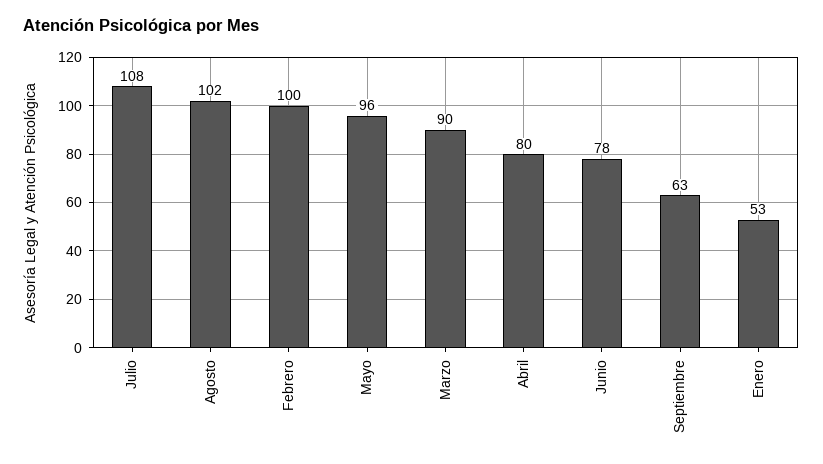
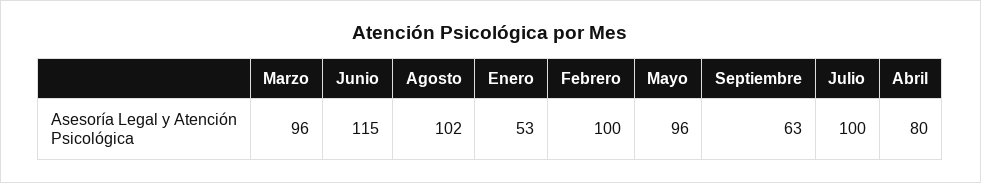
  {
-   "Julio": 108,
+   "Julio": 100,
    "Agosto": 102,
    "Febrero": 100,
    "Mayo": 96,
-   "Marzo": 90,
+   "Marzo": 96,
    "Abril": 80,
-   "Junio": 78,
+   "Junio": 115,
    "Septiembre": 63,
    "Enero": 53
  }

